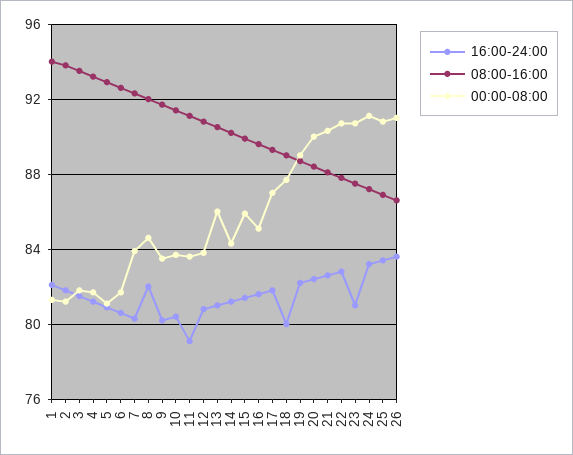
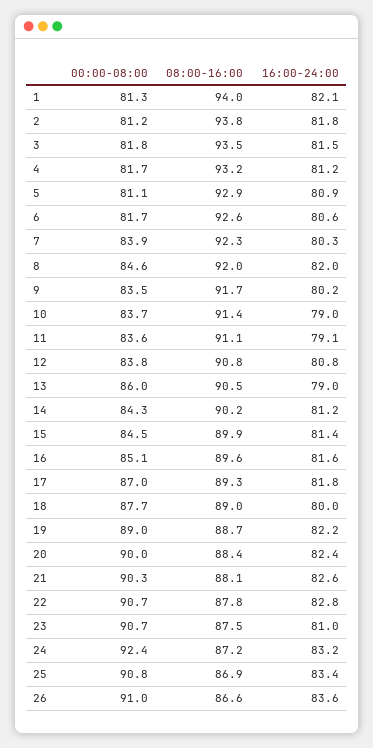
  {
    "16:00-24:00": {
      "1": 82.1,
      "2": 81.8,
      "3": 81.5,
      "4": 81.2,
      "5": 80.9,
      "6": 80.6,
      "7": 80.3,
      "8": 82,
      "9": 80.2,
-     "10": 80.5,
+     "10": 79,
      "11": 79.1,
      "12": 80.8,
-     "13": 81,
+     "13": 79,
      "14": 81.2,
      "15": 81.4,
      "16": 81.6,
      "17": 81.8,
      "18": 80,
      "19": 82.2,
      "20": 82.4,
      "21": 82.6,
      "22": 82.8,
      "23": 81,
      "24": 83.2,
      "25": 83.4,
      "26": 83.6
    },
    "08:00-16:00": {
      "1": 94,
      "2": 93.8,
      "3": 93.5,
      "4": 93.2,
      "5": 92.9,
      "6": 92.6,
      "7": 92.3,
      "8": 92,
      "9": 91.7,
      "10": 91.4,
      "11": 91.1,
      "12": 90.8,
      "13": 90.5,
      "14": 90.2,
      "15": 89.9,
      "16": 89.6,
      "17": 89.3,
      "18": 89,
      "19": 88.7,
      "20": 88.4,
      "21": 88.1,
      "22": 87.8,
      "23": 87.5,
      "24": 87.2,
      "25": 86.9,
      "26": 86.6
    },
    "00:00-08:00": {
      "1": 81.3,
      "2": 81.2,
      "3": 81.8,
      "4": 81.7,
      "5": 81.1,
      "6": 81.7,
      "7": 83.9,
      "8": 84.6,
      "9": 83.5,
      "10": 83.7,
      "11": 83.6,
      "12": 83.8,
      "13": 86,
      "14": 84.3,
-     "15": 86,
+     "15": 84.5,
      "16": 85.1,
      "17": 87,
      "18": 87.7,
      "19": 89,
      "20": 90,
      "21": 90.3,
      "22": 90.7,
      "23": 90.7,
-     "24": 91,
+     "24": 92.4,
      "25": 90.8,
      "26": 91
    }
  }

